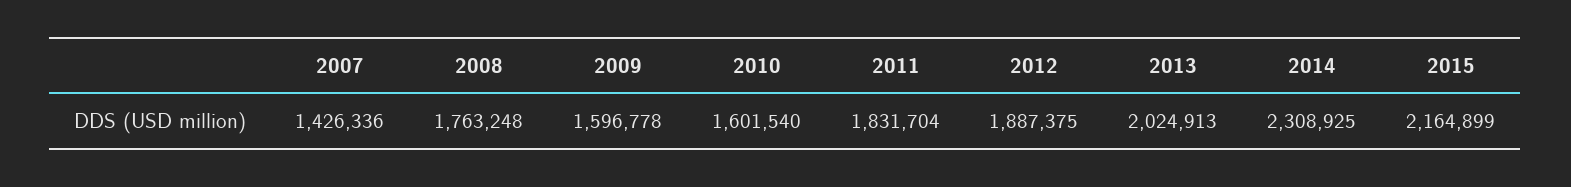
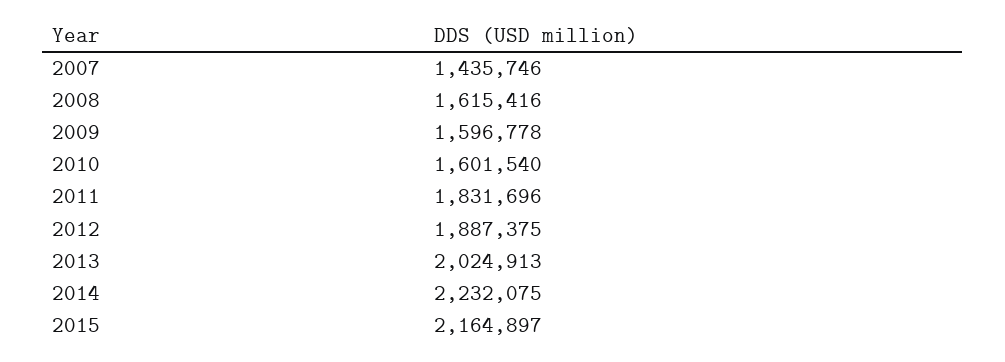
  {
-   "2007": 1426336,
+   "2007": 1435746,
-   "2008": 1763248,
+   "2008": 1615416,
    "2009": 1596778,
    "2010": 1601540,
-   "2011": 1831704,
+   "2011": 1831696,
    "2012": 1887375,
    "2013": 2024913,
-   "2014": 2308925,
+   "2014": 2232075,
-   "2015": 2164899
+   "2015": 2164897
  }

